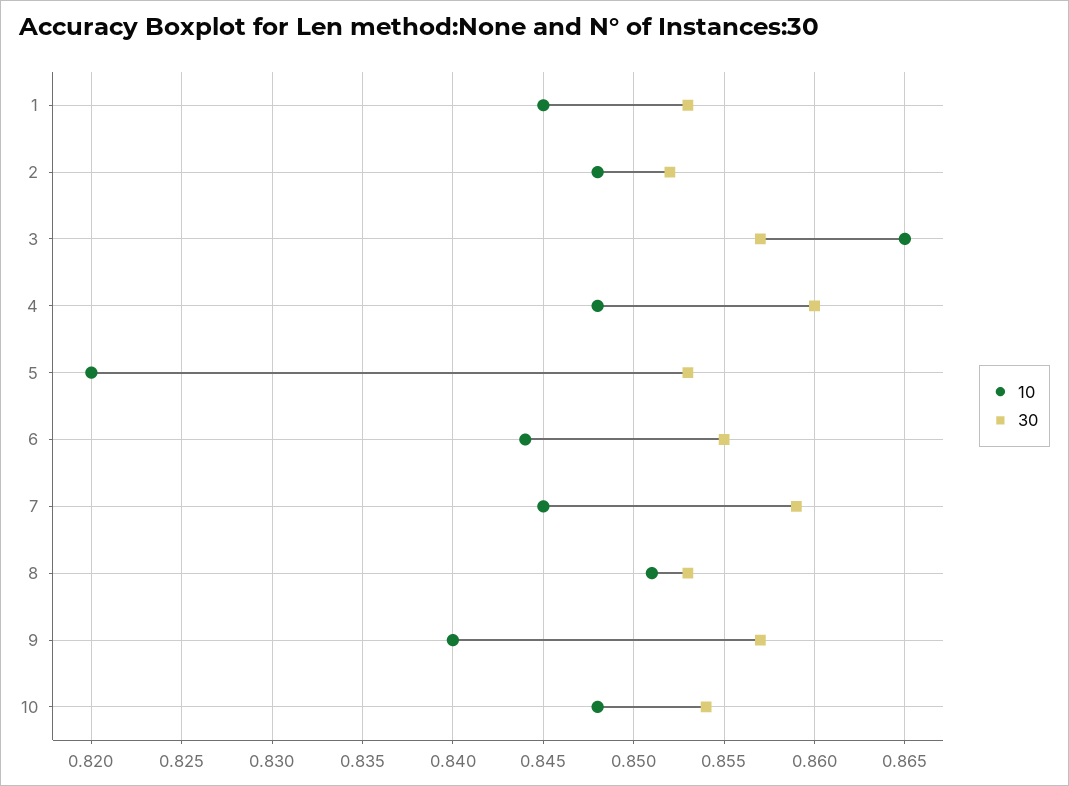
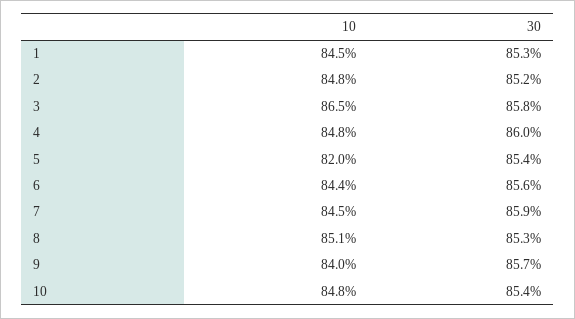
  {
    "10": {
      "1": 0.845,
      "2": 0.848,
      "3": 0.865,
      "4": 0.848,
      "5": 0.82,
      "6": 0.844,
      "7": 0.845,
      "8": 0.851,
      "9": 0.84,
      "10": 0.848
    },
    "30": {
      "1": 0.853,
      "2": 0.852,
-     "3": 0.857,
+     "3": 0.858,
      "4": 0.86,
-     "5": 0.853,
+     "5": 0.854,
-     "6": 0.855,
+     "6": 0.856,
      "7": 0.859,
      "8": 0.853,
      "9": 0.857,
      "10": 0.854
    }
  }

